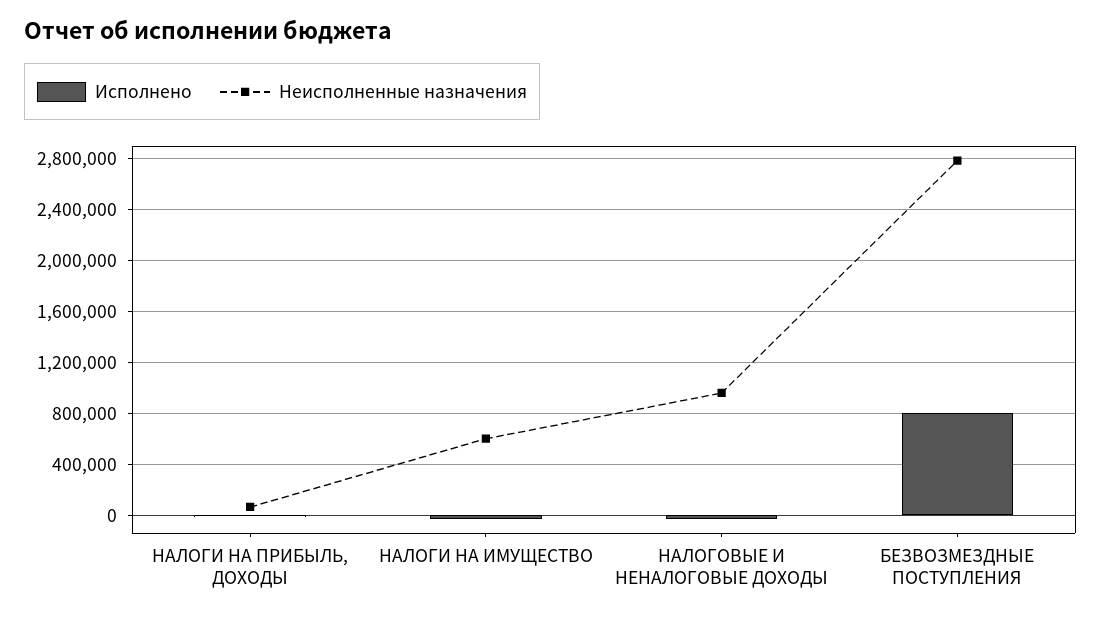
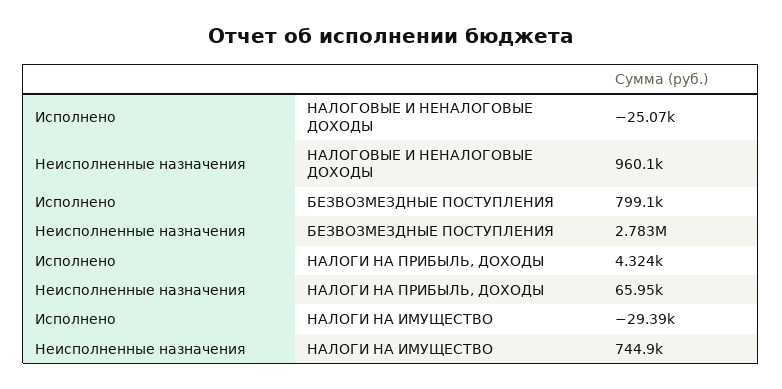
  {
    "Исполнено": {
      "НАЛОГИ НА ПРИБЫЛЬ, ДОХОДЫ": 4324,
      "НАЛОГИ НА ИМУЩЕСТВО": -29390,
      "НАЛОГОВЫЕ И НЕНАЛОГОВЫЕ ДОХОДЫ": -25070,
      "БЕЗВОЗМЕЗДНЫЕ ПОСТУПЛЕНИЯ": 799100
    },
    "Неисполненные назначения": {
      "НАЛОГИ НА ПРИБЫЛЬ, ДОХОДЫ": 65950,
-     "НАЛОГИ НА ИМУЩЕСТВО": 600000,
+     "НАЛОГИ НА ИМУЩЕСТВО": 744900,
      "НАЛОГОВЫЕ И НЕНАЛОГОВЫЕ ДОХОДЫ": 960100,
      "БЕЗВОЗМЕЗДНЫЕ ПОСТУПЛЕНИЯ": 2783000
    }
  }

